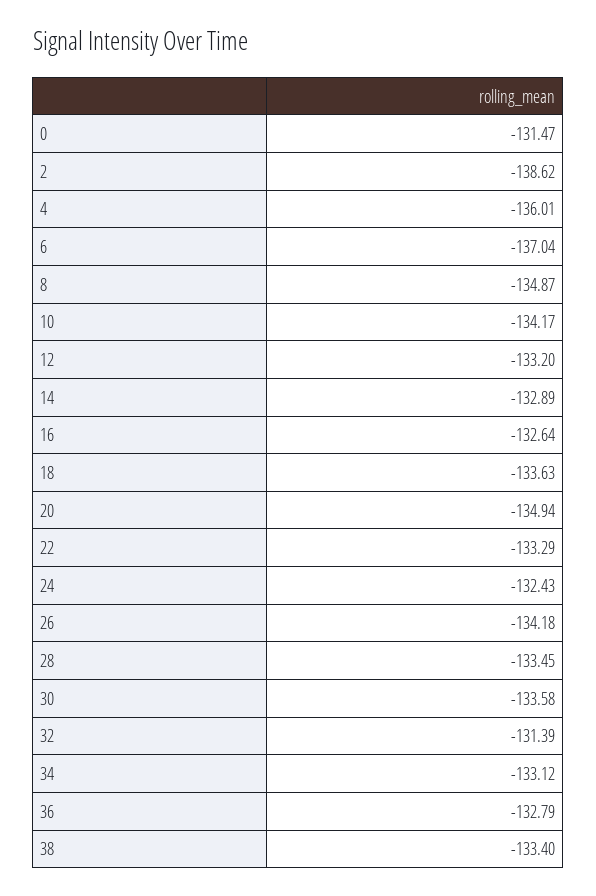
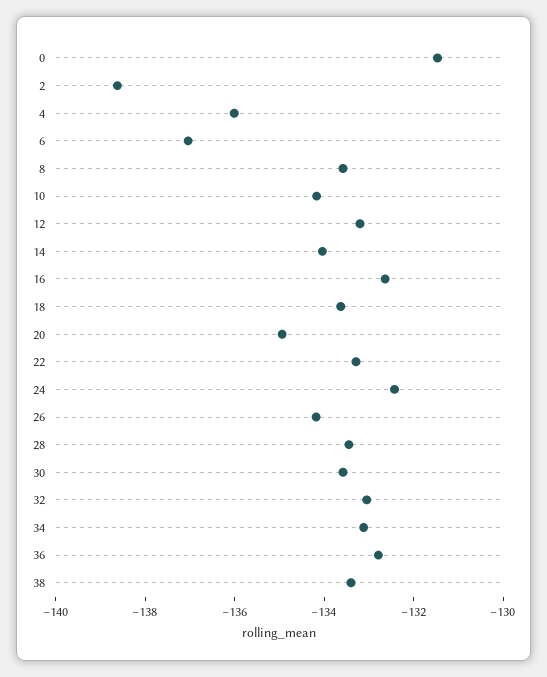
  {
    "0": -131.47,
    "2": -138.62,
    "4": -136.01,
    "6": -137.04,
-   "8": -134.87,
+   "8": -133.5,
    "10": -134.17,
    "12": -133.2,
-   "14": -132.89,
+   "14": -134,
    "16": -132.64,
    "18": -133.63,
    "20": -134.94,
    "22": -133.29,
    "24": -132.43,
    "26": -134.18,
    "28": -133.45,
    "30": -133.58,
-   "32": -131.39,
+   "32": -133,
    "34": -133.12,
    "36": -132.79,
    "38": -133.4
  }

